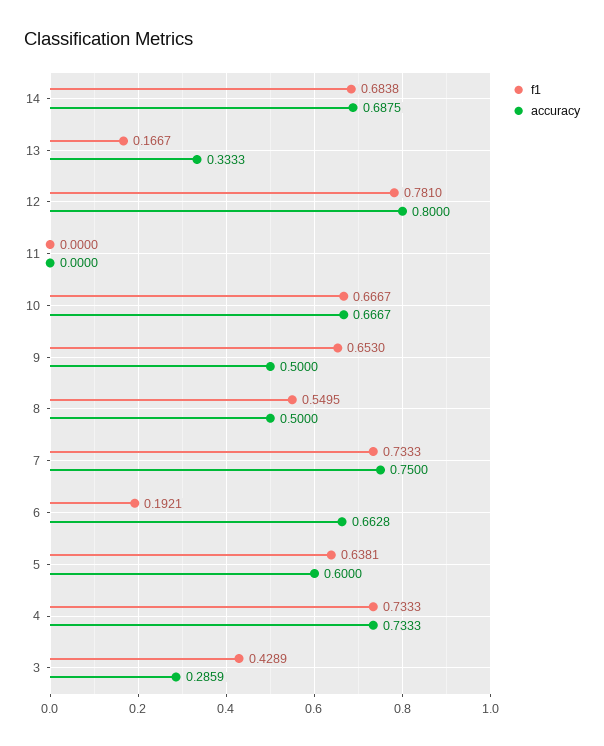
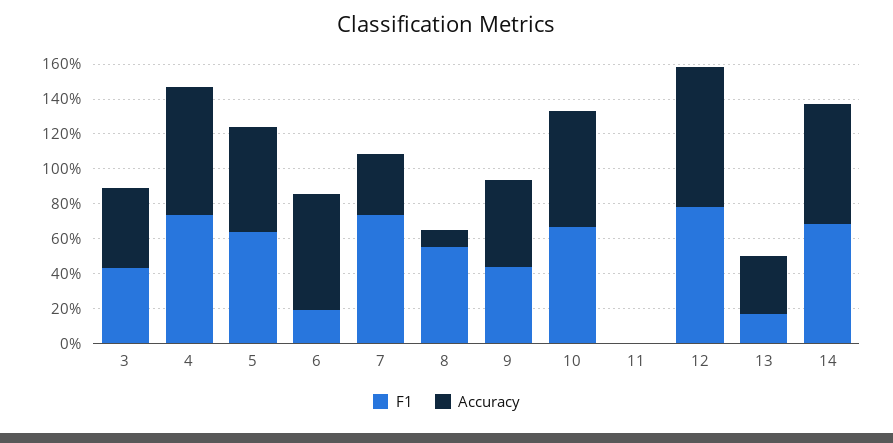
  {
    "f1": {
      "14": 0.6838,
      "13": 0.1667,
      "12": 0.781,
      "11": 0,
      "10": 0.6667,
-     "9": 0.653,
+     "9": 0.45,
      "8": 0.5495,
      "7": 0.7333,
      "6": 0.1921,
      "5": 0.6381,
      "4": 0.7333,
      "3": 0.4289
    },
    "accuracy": {
      "14": 0.6875,
      "13": 0.3333,
      "12": 0.8,
      "11": 0,
      "10": 0.6667,
      "9": 0.5,
-     "8": 0.5,
+     "8": 0.1,
-     "7": 0.75,
+     "7": 0.35,
      "6": 0.6628,
      "5": 0.6,
      "4": 0.7333,
-     "3": 0.2859
+     "3": 0.45
    }
  }

